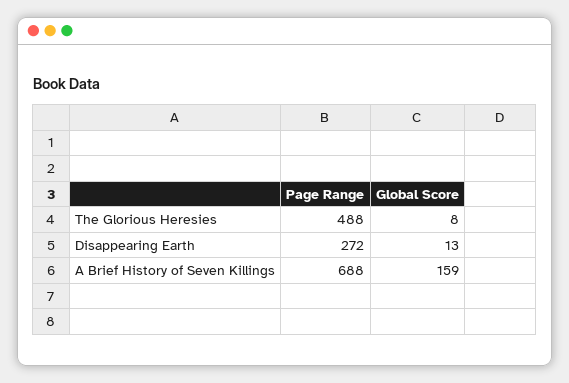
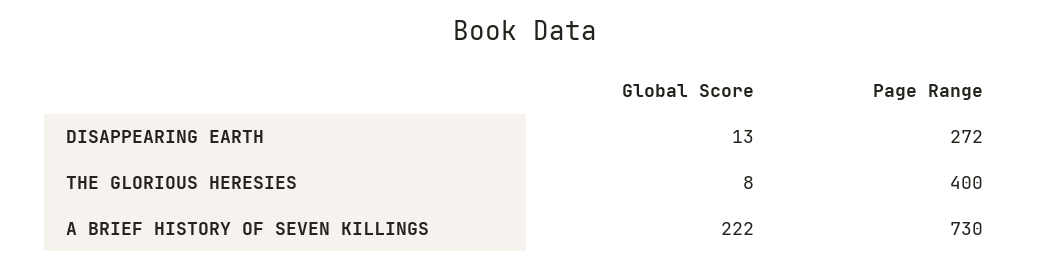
  {
    "Page Range": {
-     "The Glorious Heresies": 488,
+     "The Glorious Heresies": 400,
      "Disappearing Earth": 272,
-     "A Brief History of Seven Killings": 688
+     "A Brief History of Seven Killings": 730
    },
    "Global Score": {
      "The Glorious Heresies": 8,
      "Disappearing Earth": 13,
-     "A Brief History of Seven Killings": 159
+     "A Brief History of Seven Killings": 222
    }
  }

